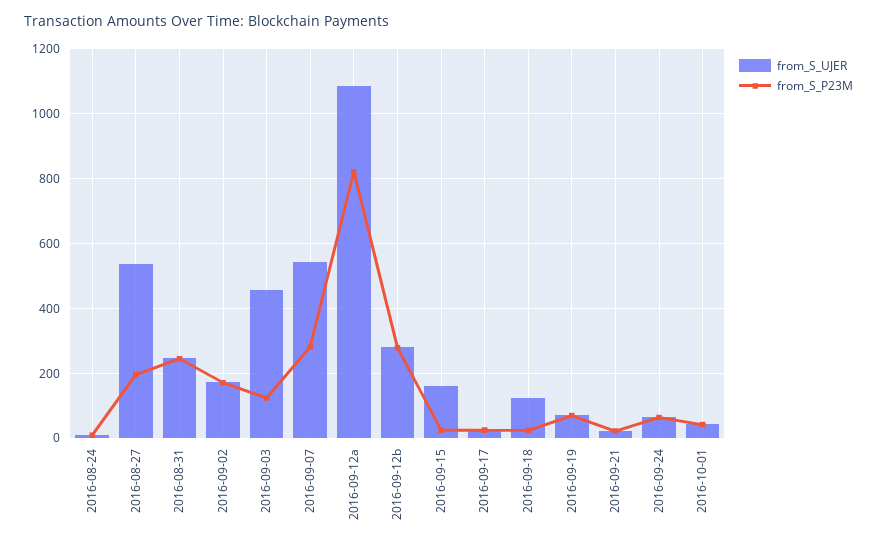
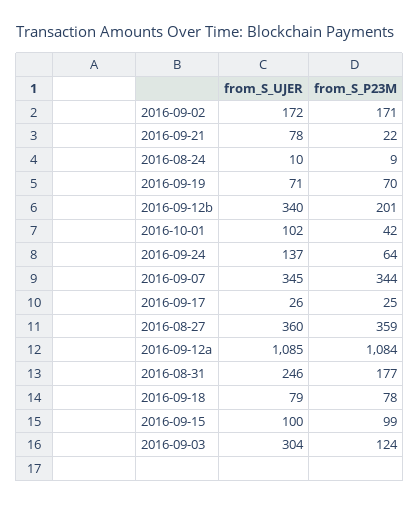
  {
    "from_S_UJER": {
      "2016-08-24": 10,
-     "2016-08-27": 540,
+     "2016-08-27": 360,
      "2016-08-31": 246,
      "2016-09-02": 172,
-     "2016-09-03": 460,
+     "2016-09-03": 304,
-     "2016-09-07": 540,
+     "2016-09-07": 345,
      "2016-09-12a": 1085,
-     "2016-09-12b": 280,
+     "2016-09-12b": 340,
-     "2016-09-15": 160,
+     "2016-09-15": 100,
      "2016-09-17": 26,
-     "2016-09-18": 120,
+     "2016-09-18": 79,
      "2016-09-19": 71,
-     "2016-09-21": 20,
+     "2016-09-21": 78,
-     "2016-09-24": 60,
+     "2016-09-24": 137,
-     "2016-10-01": 40
+     "2016-10-01": 102
    },
    "from_S_P23M": {
      "2016-08-24": 9,
-     "2016-08-27": 200,
+     "2016-08-27": 359,
-     "2016-08-31": 240,
+     "2016-08-31": 177,
      "2016-09-02": 171,
      "2016-09-03": 124,
-     "2016-09-07": 280,
+     "2016-09-07": 344,
-     "2016-09-12a": 820,
+     "2016-09-12a": 1084,
-     "2016-09-12b": 280,
+     "2016-09-12b": 201,
-     "2016-09-15": 20,
+     "2016-09-15": 99,
      "2016-09-17": 25,
-     "2016-09-18": 20,
+     "2016-09-18": 78,
      "2016-09-19": 70,
      "2016-09-21": 22,
      "2016-09-24": 64,
      "2016-10-01": 42
    }
  }

